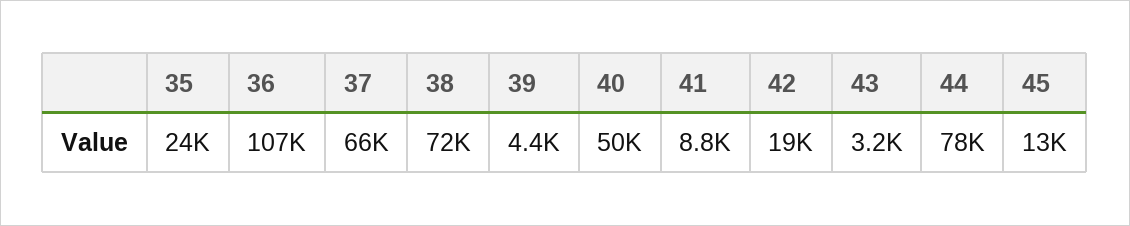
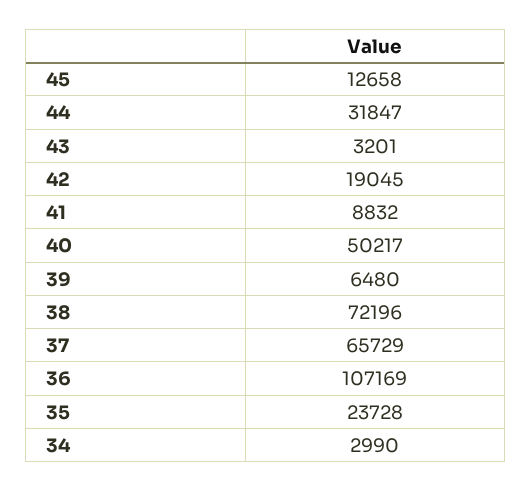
  {
    "35": 23728,
    "36": 107169,
    "37": 65729,
    "38": 72196,
-   "39": 4400,
+   "39": 6480,
    "40": 50217,
    "41": 8832,
    "42": 19045,
    "43": 3201,
-   "44": 78000,
+   "44": 31847,
-   "45": 12658
+   "45": 12658,
+   "34": 2990
  }

